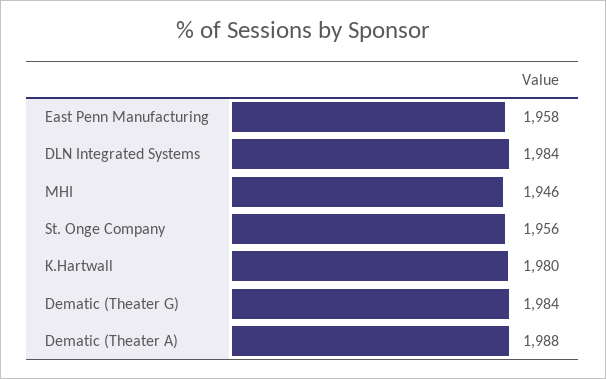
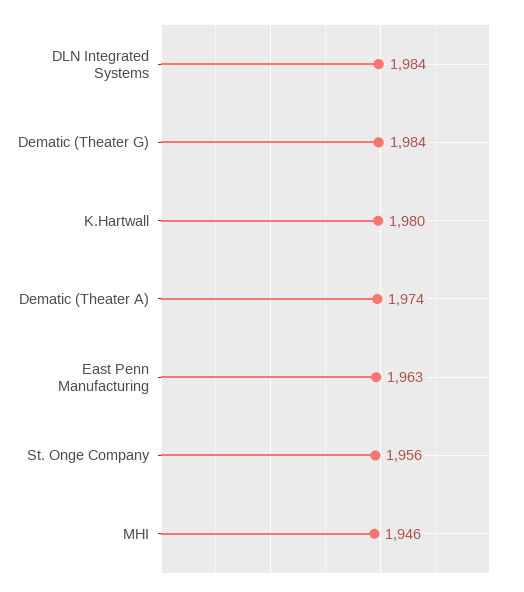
  {
-   "East Penn Manufacturing": 1958,
+   "East Penn Manufacturing": 1963,
    "DLN Integrated Systems": 1984,
    "MHI": 1946,
    "St. Onge Company": 1956,
    "K.Hartwall": 1980,
    "Dematic (Theater G)": 1984,
-   "Dematic (Theater A)": 1988
+   "Dematic (Theater A)": 1974
  }

